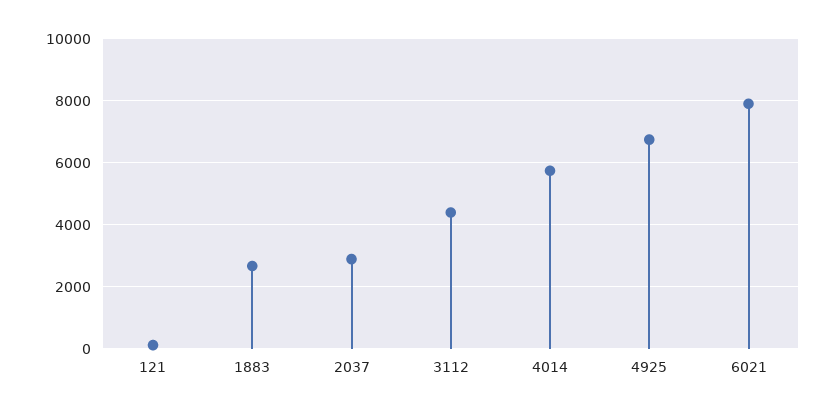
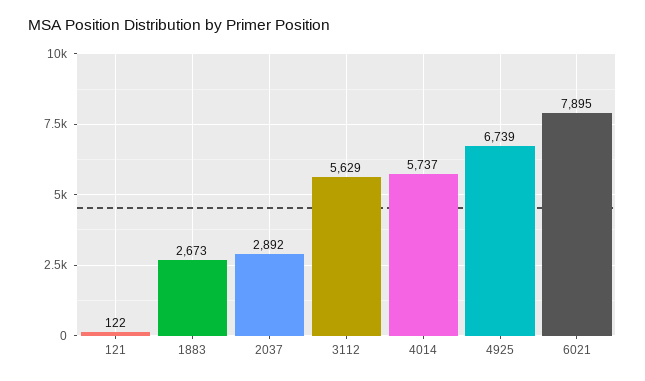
  {
    "121": 122,
    "1883": 2673,
    "2037": 2892,
-   "3112": 4400,
+   "3112": 5629,
    "4014": 5737,
    "4925": 6739,
    "6021": 7895
  }

